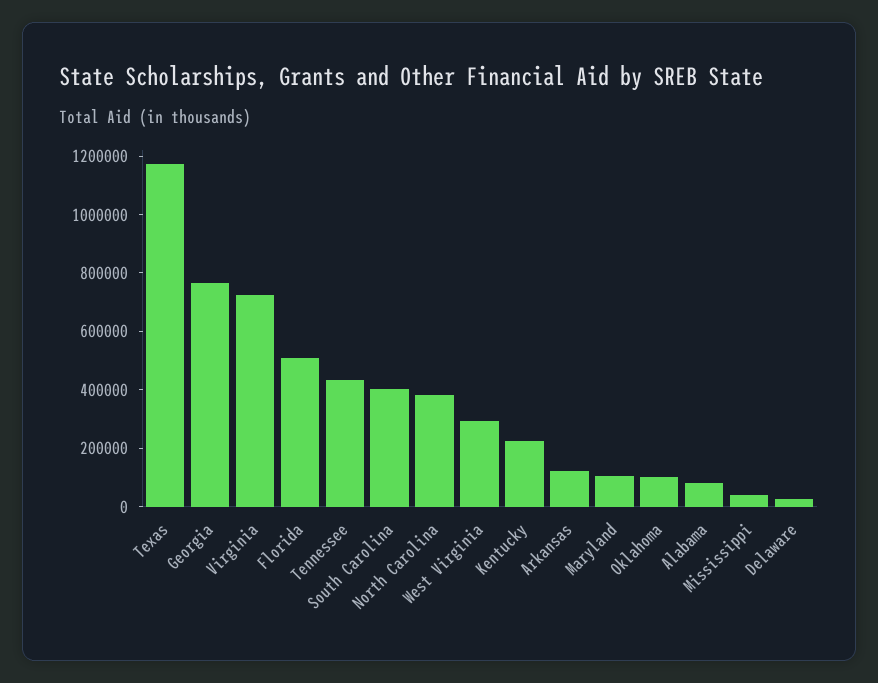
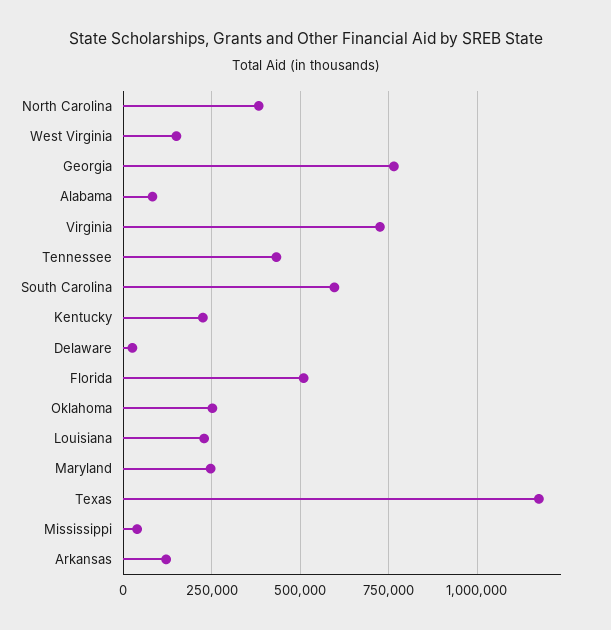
  {
    "Texas": 1175000,
    "Georgia": 775000,
    "Virginia": 725000,
    "Florida": 500000,
    "Tennessee": 425000,
-   "South Carolina": 400000,
+   "South Carolina": 600000,
    "North Carolina": 375000,
-   "West Virginia": 300000,
+   "West Virginia": 150000,
    "Kentucky": 225000,
    "Arkansas": 125000,
-   "Maryland": 100000,
+   "Maryland": 250000,
-   "Oklahoma": 100000,
+   "Oklahoma": 250000,
    "Alabama": 75000,
    "Mississippi": 50000,
-   "Delaware": 25000
+   "Delaware": 25000,
+   "Louisiana": 225000
  }

